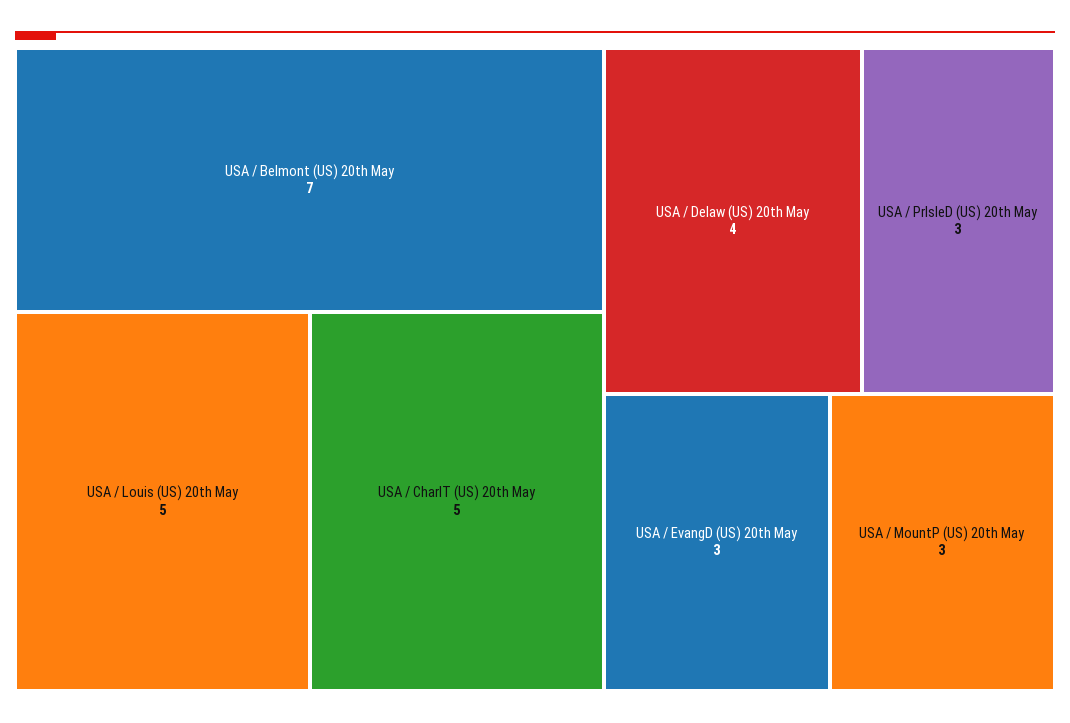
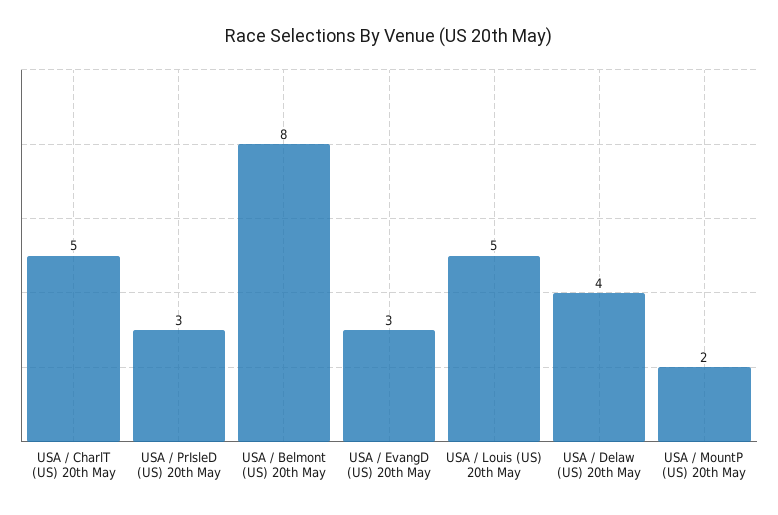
  {
-   "USA / Belmont (US) 20th May": 7,
+   "USA / Belmont (US) 20th May": 8,
    "USA / Louis (US) 20th May": 5,
    "USA / CharlT (US) 20th May": 5,
    "USA / Delaw (US) 20th May": 4,
    "USA / PrIsleD (US) 20th May": 3,
    "USA / EvangD (US) 20th May": 3,
-   "USA / MountP (US) 20th May": 3
+   "USA / MountP (US) 20th May": 2
  }

